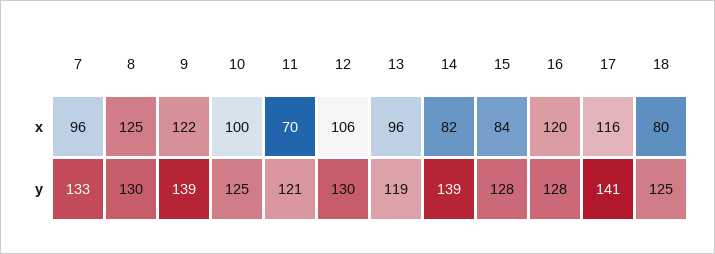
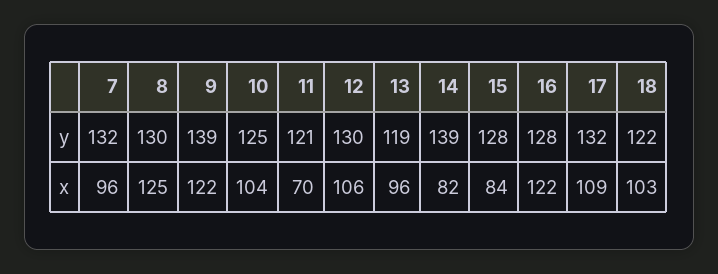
  {
    "7": {
      "x": 96,
-     "y": 133
+     "y": 132
    },
    "8": {
      "x": 125,
      "y": 130
    },
    "9": {
      "x": 122,
      "y": 139
    },
    "10": {
-     "x": 100,
+     "x": 104,
      "y": 125
    },
    "11": {
      "x": 70,
      "y": 121
    },
    "12": {
      "x": 106,
      "y": 130
    },
    "13": {
      "x": 96,
      "y": 119
    },
    "14": {
      "x": 82,
      "y": 139
    },
    "15": {
      "x": 84,
      "y": 128
    },
    "16": {
-     "x": 120,
+     "x": 122,
      "y": 128
    },
    "17": {
-     "x": 116,
+     "x": 109,
-     "y": 141
+     "y": 132
    },
    "18": {
-     "x": 80,
+     "x": 103,
-     "y": 125
+     "y": 122
    }
  }

